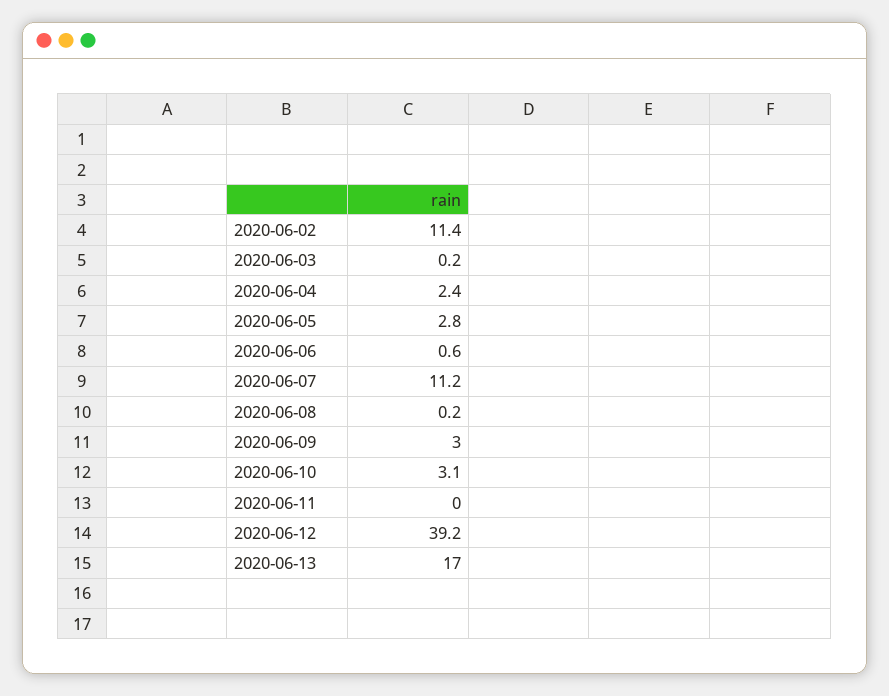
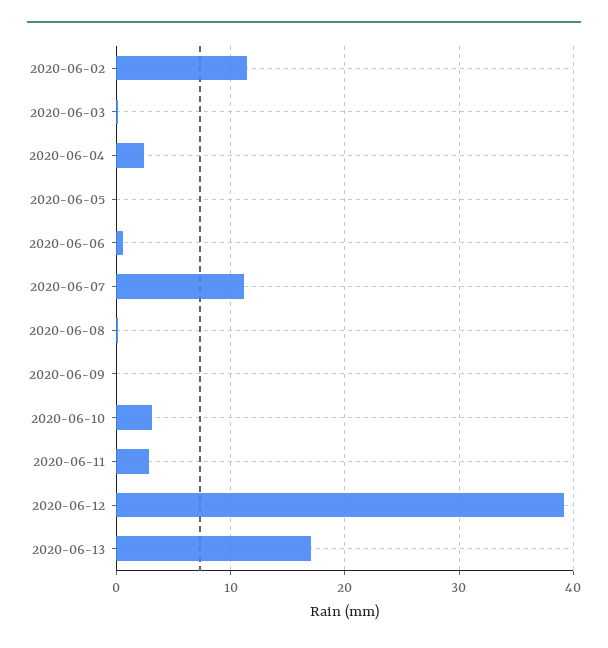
  {
    "2020-06-02": 11.4,
    "2020-06-03": 0.2,
    "2020-06-04": 2.4,
-   "2020-06-05": 2.8,
+   "2020-06-05": 0,
    "2020-06-06": 0.6,
    "2020-06-07": 11.2,
    "2020-06-08": 0.2,
-   "2020-06-09": 3,
+   "2020-06-09": 0,
    "2020-06-10": 3.1,
-   "2020-06-11": 0,
+   "2020-06-11": 3,
    "2020-06-12": 39.2,
    "2020-06-13": 17
  }

